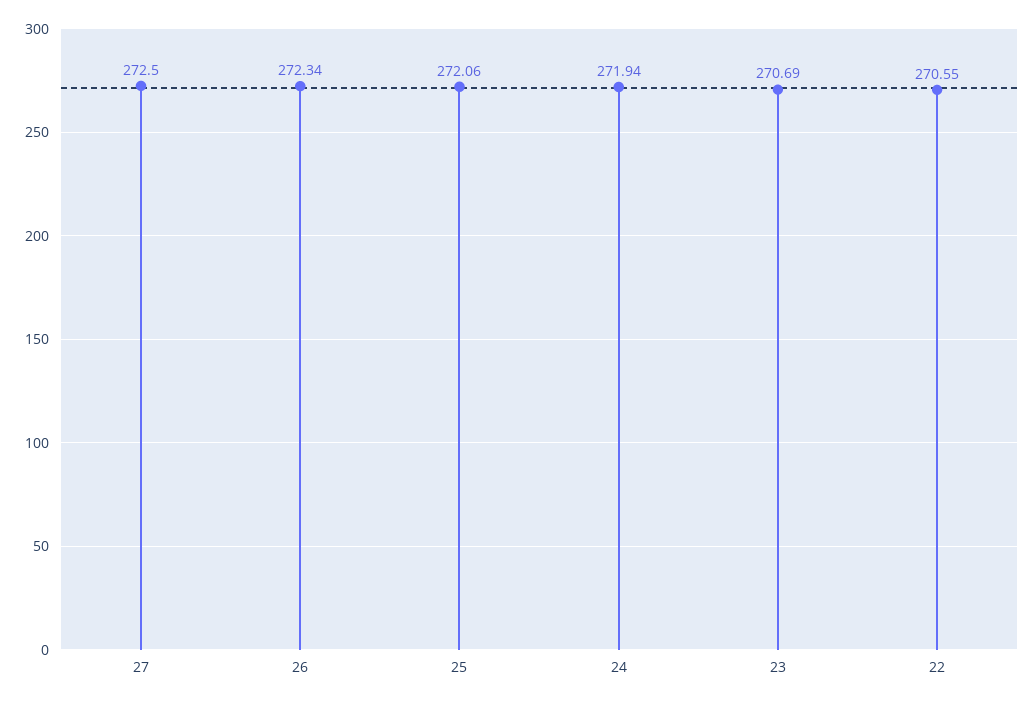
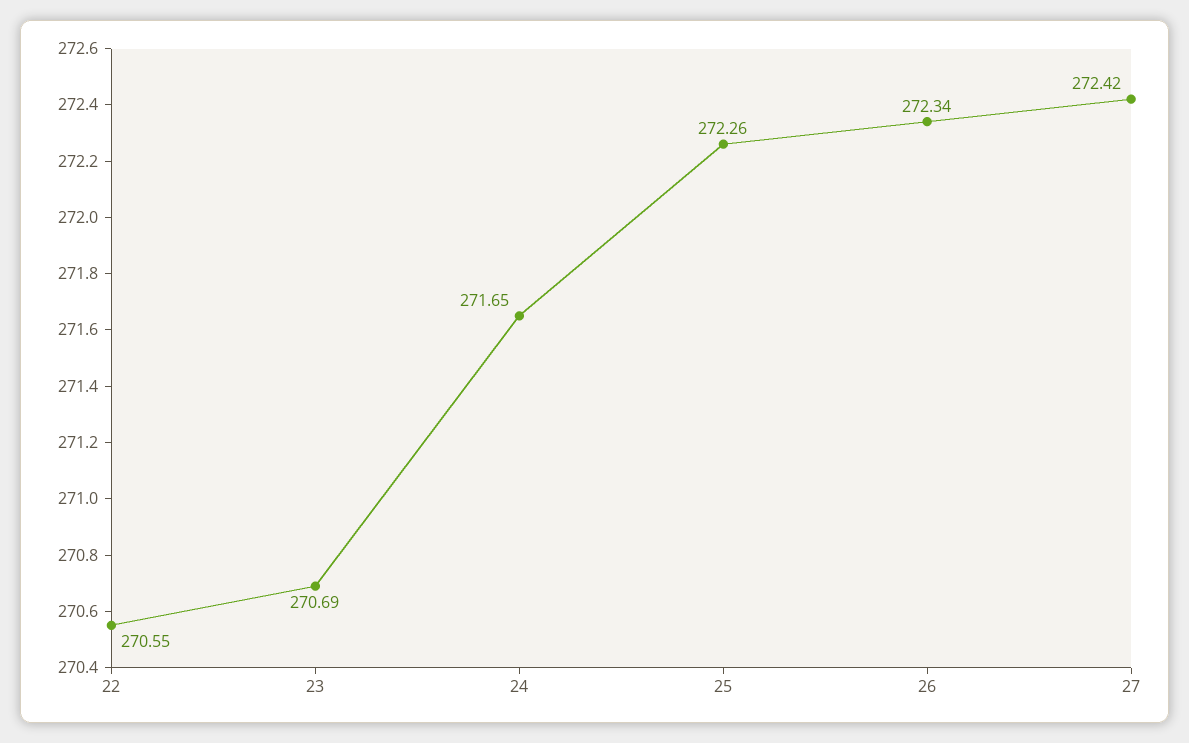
  {
-   "27": 272.5,
+   "27": 272.42,
    "26": 272.34,
-   "25": 272.06,
+   "25": 272.26,
-   "24": 271.94,
+   "24": 271.65,
    "23": 270.69,
    "22": 270.55
  }

